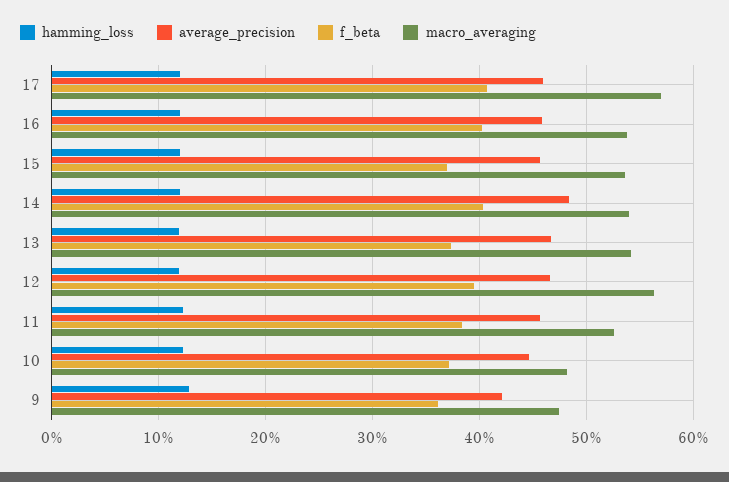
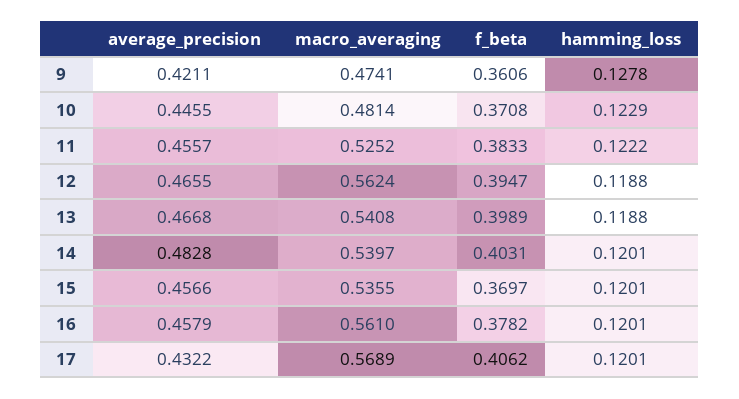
  {
    "hamming_loss": {
      "17": 0.1201,
      "16": 0.1201,
      "15": 0.1201,
      "14": 0.1201,
      "13": 0.1188,
      "12": 0.1188,
      "11": 0.1222,
      "10": 0.1229,
      "9": 0.1278
    },
    "average_precision": {
-     "17": 0.46,
+     "17": 0.4322,
      "16": 0.4579,
      "15": 0.4566,
      "14": 0.4828,
      "13": 0.4668,
      "12": 0.4655,
      "11": 0.4557,
      "10": 0.4455,
      "9": 0.4211
    },
    "f_beta": {
      "17": 0.4062,
-     "16": 0.4,
+     "16": 0.3782,
      "15": 0.3697,
      "14": 0.4031,
-     "13": 0.37,
+     "13": 0.3989,
      "12": 0.3947,
      "11": 0.3833,
      "10": 0.3708,
      "9": 0.3606
    },
    "macro_averaging": {
      "17": 0.5689,
-     "16": 0.54,
+     "16": 0.561,
      "15": 0.5355,
      "14": 0.5397,
      "13": 0.5408,
      "12": 0.5624,
      "11": 0.5252,
      "10": 0.4814,
      "9": 0.4741
    }
  }

